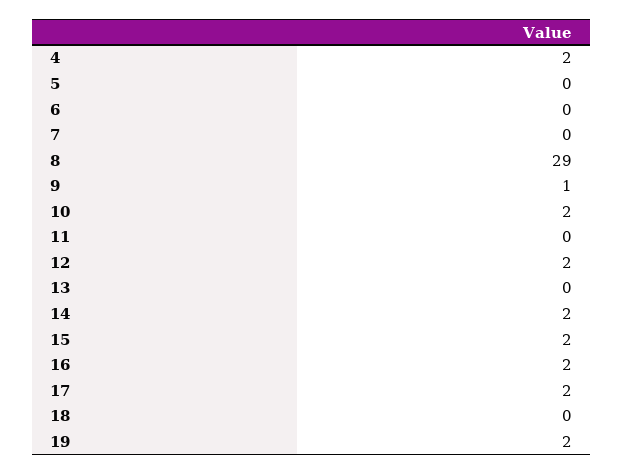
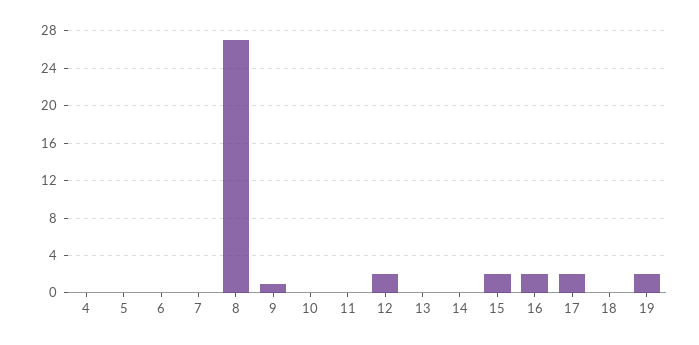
  {
-   "4": 2,
+   "4": 0,
    "5": 0,
    "6": 0,
    "7": 0,
-   "8": 29,
+   "8": 27,
    "9": 1,
-   "10": 2,
+   "10": 0,
    "11": 0,
    "12": 2,
    "13": 0,
-   "14": 2,
+   "14": 0,
    "15": 2,
    "16": 2,
    "17": 2,
    "18": 0,
    "19": 2
  }

